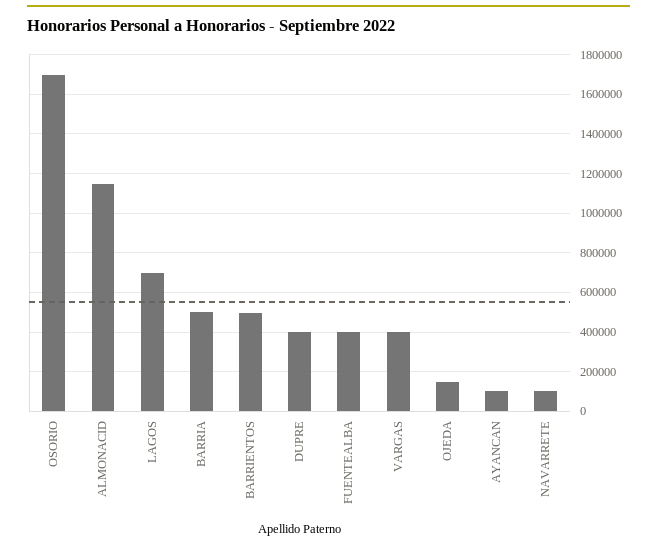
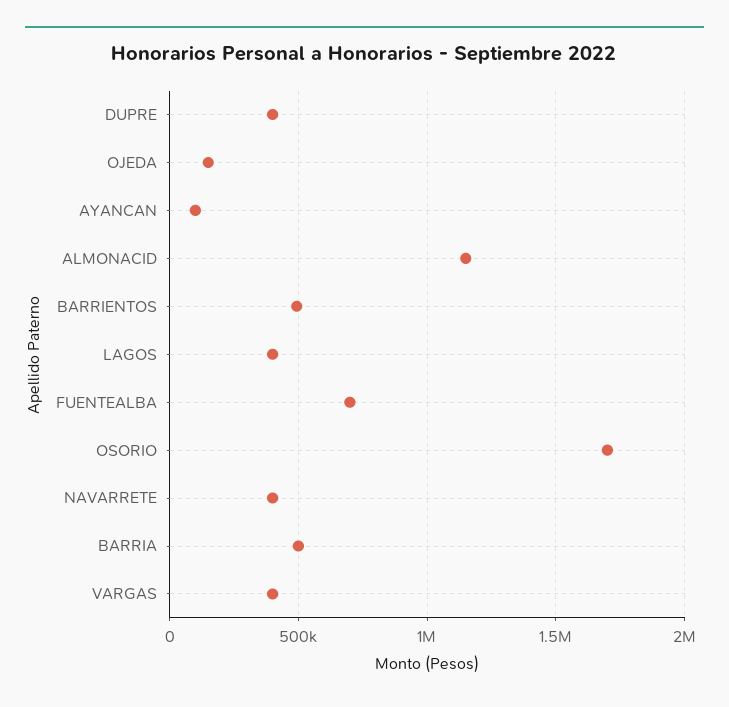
  {
    "OSORIO": 1700000,
    "ALMONACID": 1150000,
-   "LAGOS": 700000,
+   "LAGOS": 400000,
    "BARRIA": 500000,
    "BARRIENTOS": 500000,
    "DUPRE": 400000,
-   "FUENTEALBA": 400000,
+   "FUENTEALBA": 700000,
    "VARGAS": 400000,
    "OJEDA": 150000,
    "AYANCAN": 100000,
-   "NAVARRETE": 100000
+   "NAVARRETE": 400000
  }

